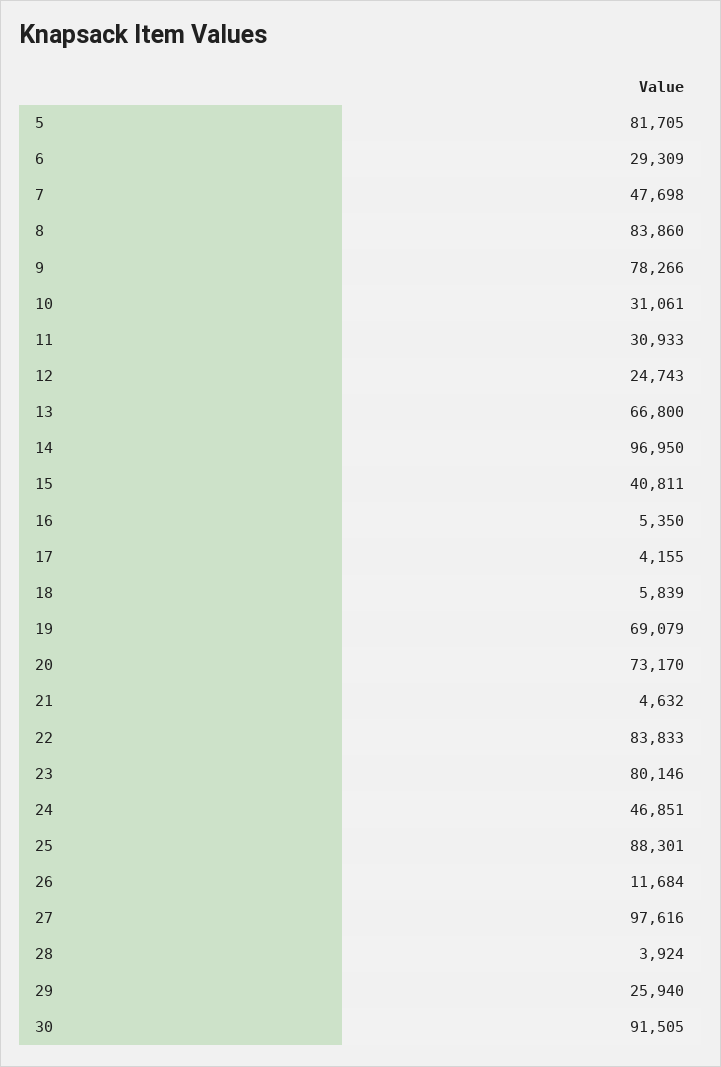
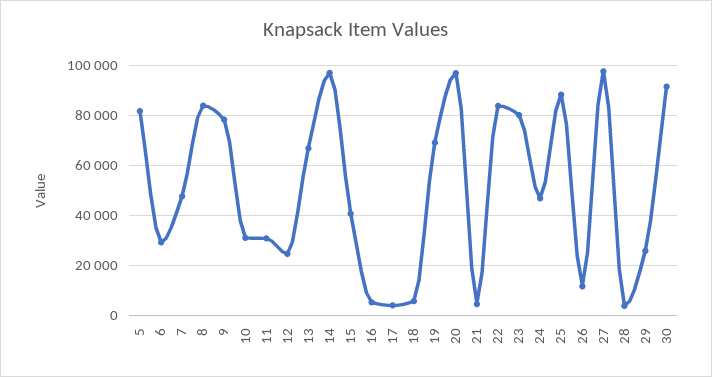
  {
    "5": 81705,
    "6": 29309,
    "7": 47698,
    "8": 83860,
    "9": 78266,
    "10": 31061,
    "11": 30933,
    "12": 24743,
    "13": 66800,
    "14": 96950,
    "15": 40811,
    "16": 5350,
    "17": 4155,
    "18": 5839,
    "19": 69079,
-   "20": 73170,
+   "20": 97500,
    "21": 4632,
    "22": 83833,
    "23": 80146,
    "24": 46851,
    "25": 88301,
    "26": 11684,
    "27": 97616,
    "28": 3924,
    "29": 25940,
    "30": 91505
  }

